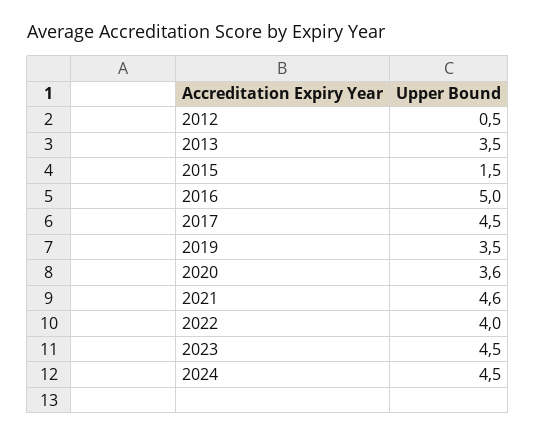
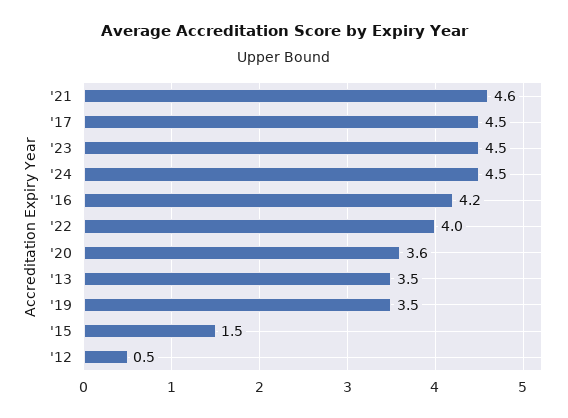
  {
    "2012": 0.5,
    "2013": 3.5,
    "2015": 1.5,
-   "2016": 5,
+   "2016": 4.2,
    "2017": 4.5,
    "2019": 3.5,
    "2020": 3.6,
    "2021": 4.6,
    "2022": 4,
    "2023": 4.5,
    "2024": 4.5
  }

